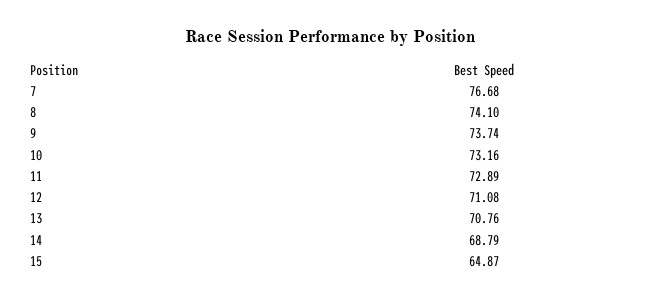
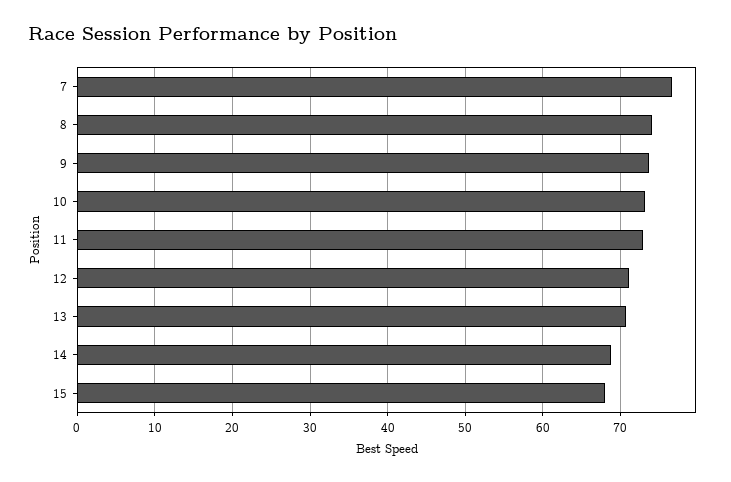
  {
    "7": 76.68,
    "8": 74.1,
    "9": 73.74,
    "10": 73.16,
    "11": 72.89,
    "12": 71.08,
    "13": 70.76,
    "14": 68.79,
-   "15": 64.87
+   "15": 68
  }

